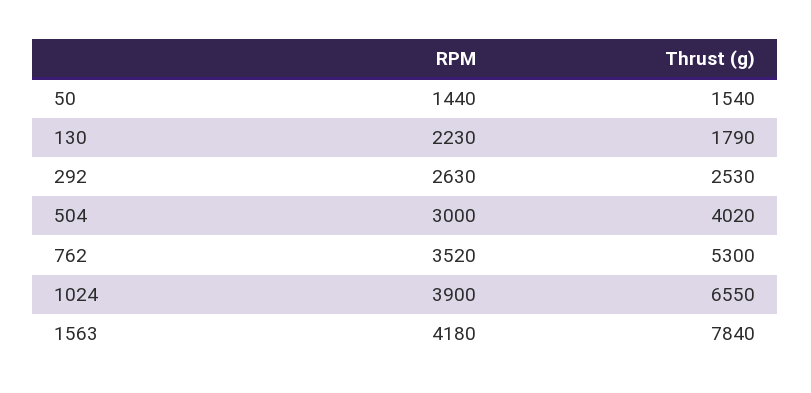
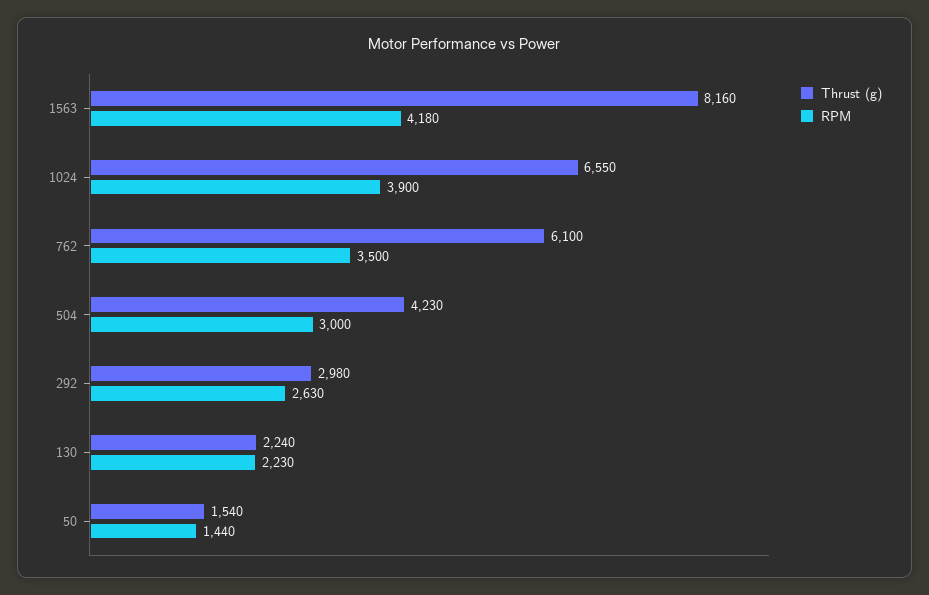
  {
    "RPM": {
      "50": 1440,
      "130": 2230,
      "292": 2630,
      "504": 3000,
-     "762": 3520,
+     "762": 3500,
      "1024": 3900,
      "1563": 4180
    },
    "Thrust (g)": {
      "50": 1540,
-     "130": 1790,
+     "130": 2240,
-     "292": 2530,
+     "292": 2980,
-     "504": 4020,
+     "504": 4230,
-     "762": 5300,
+     "762": 6100,
      "1024": 6550,
-     "1563": 7840
+     "1563": 8160
    }
  }

